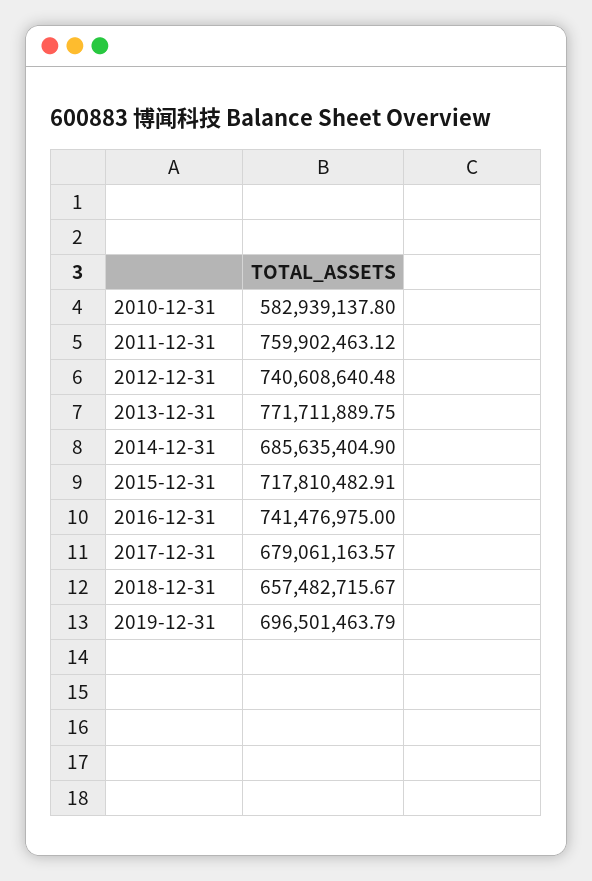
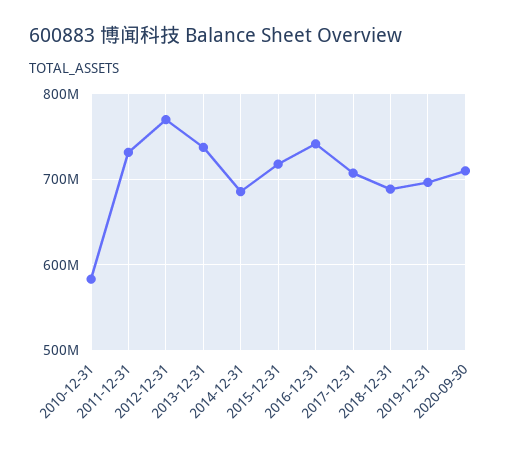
  {
    "2010-12-31": 582939137.8,
-   "2011-12-31": 759902463.12,
+   "2011-12-31": 730000000,
-   "2012-12-31": 740608640.48,
+   "2012-12-31": 770000000,
-   "2013-12-31": 771711889.75,
+   "2013-12-31": 740000000,
    "2014-12-31": 685635404.9,
    "2015-12-31": 717810482.91,
    "2016-12-31": 741476975,
-   "2017-12-31": 679061163.57,
+   "2017-12-31": 710000000,
-   "2018-12-31": 657482715.67,
+   "2018-12-31": 690000000,
-   "2019-12-31": 696501463.79
+   "2019-12-31": 696501463.79,
+   "2020-09-30": 710000000
  }

